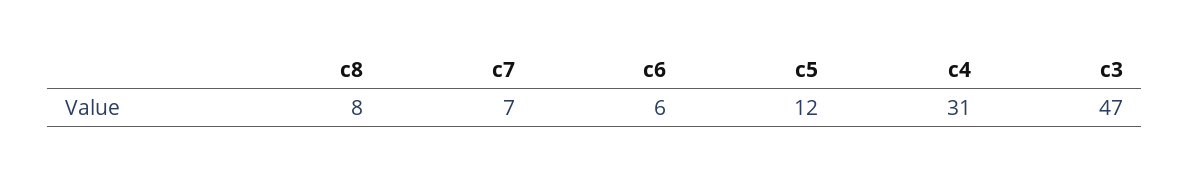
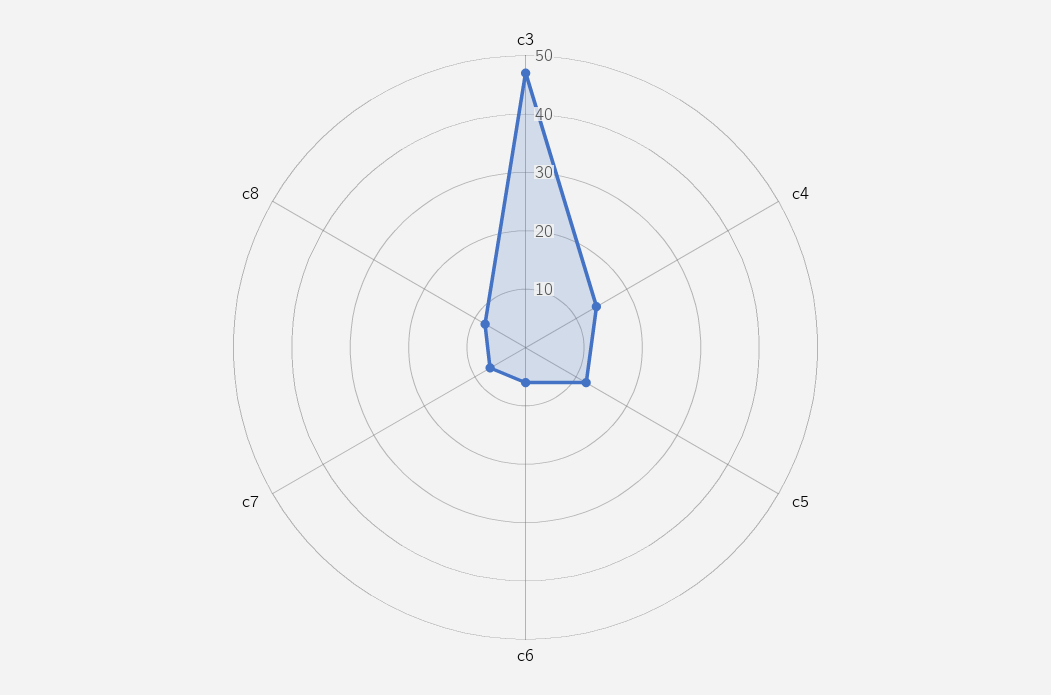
  {
    "c8": 8,
    "c7": 7,
    "c6": 6,
    "c5": 12,
-   "c4": 31,
+   "c4": 15,
    "c3": 47
  }

